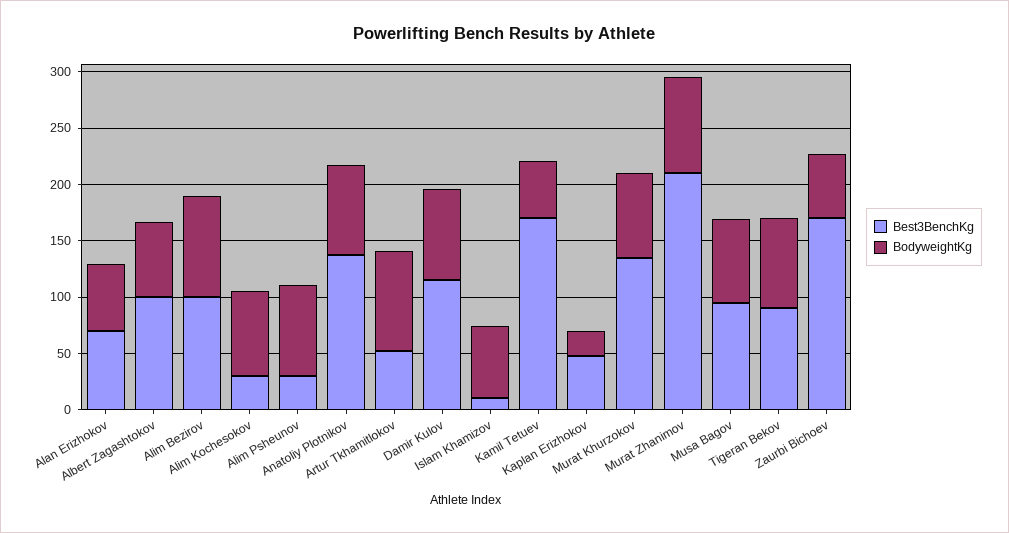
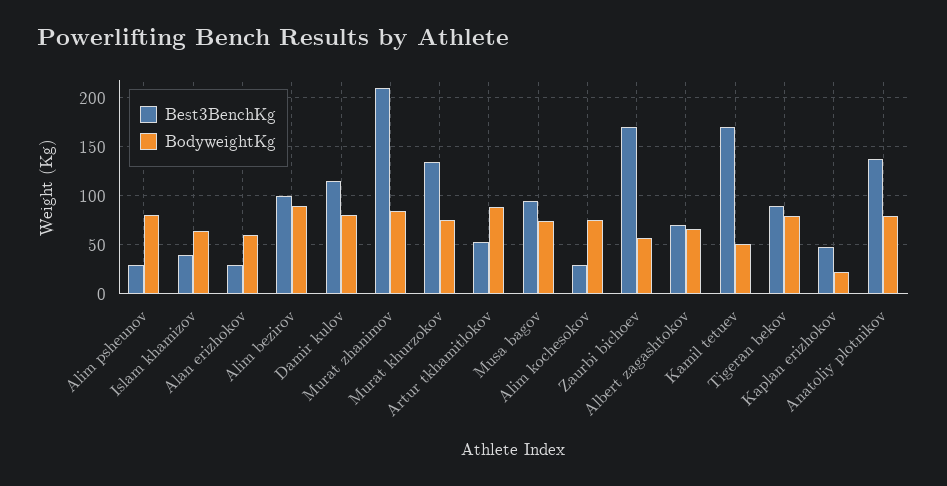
  {
    "Best3BenchKg": {
-     "Alan Erizhokov": 70,
+     "Alan Erizhokov": 30,
-     "Albert Zagashtokov": 100,
+     "Albert Zagashtokov": 70,
      "Alim Bezirov": 100,
      "Alim Kochesokov": 30,
      "Alim Psheunov": 30,
      "Anatoliy Plotnikov": 140,
      "Artur Tkhamitlokov": 50,
      "Damir Kulov": 120,
-     "Islam Khamizov": 10,
+     "Islam Khamizov": 40,
      "Kamil Tetuev": 170,
      "Kaplan Erizhokov": 50,
      "Murat Khurzokov": 140,
      "Murat Zhanimov": 210,
      "Musa Bagov": 100,
      "Tigeran Bekov": 90,
      "Zaurbi Bichoev": 170
    },
    "BodyweightKg": {
      "Alan Erizhokov": 60,
      "Albert Zagashtokov": 70,
      "Alim Bezirov": 90,
      "Alim Kochesokov": 80,
      "Alim Psheunov": 80,
      "Anatoliy Plotnikov": 80,
      "Artur Tkhamitlokov": 90,
      "Damir Kulov": 80,
      "Islam Khamizov": 60,
      "Kamil Tetuev": 50,
      "Kaplan Erizhokov": 20,
      "Murat Khurzokov": 80,
      "Murat Zhanimov": 90,
      "Musa Bagov": 70,
      "Tigeran Bekov": 80,
      "Zaurbi Bichoev": 60
    }
  }

